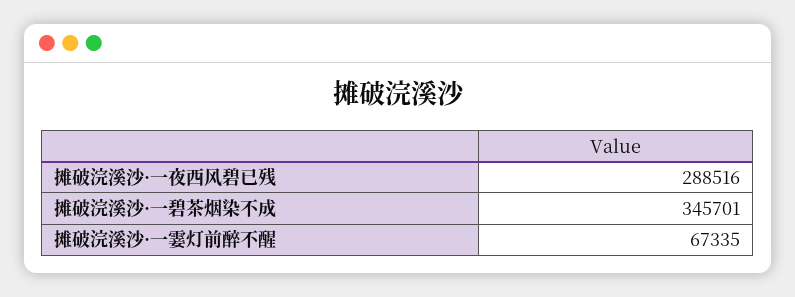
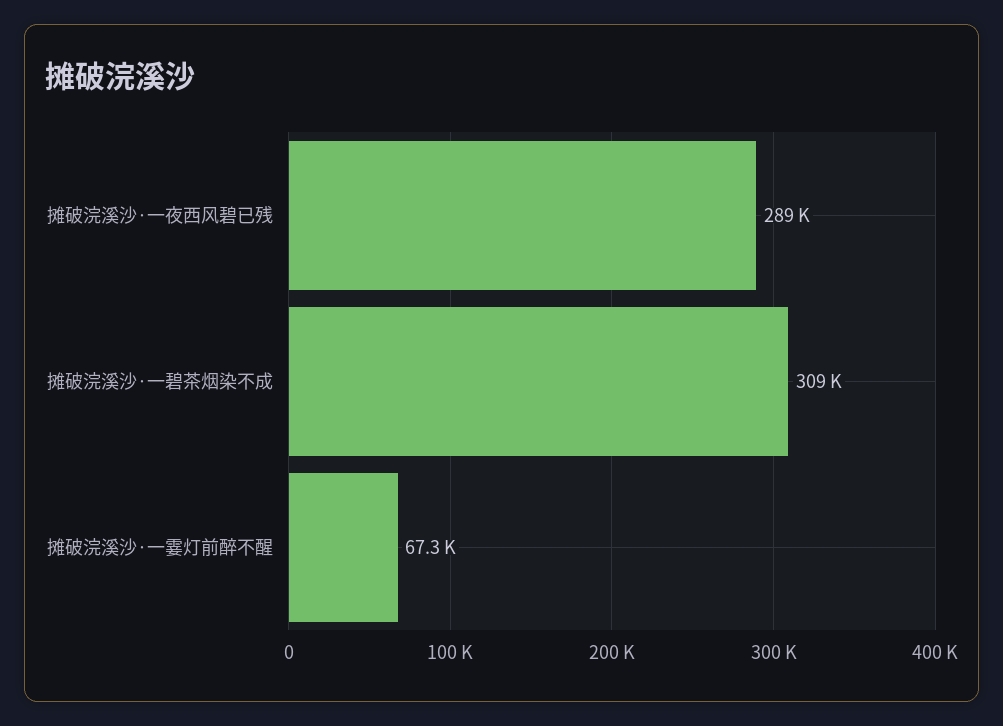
  {
    "摊破浣溪沙·一夜西风碧已残": 288516,
-   "摊破浣溪沙·一碧茶烟染不成": 345701,
+   "摊破浣溪沙·一碧茶烟染不成": 309000,
    "摊破浣溪沙·一霎灯前醉不醒": 67335
  }

